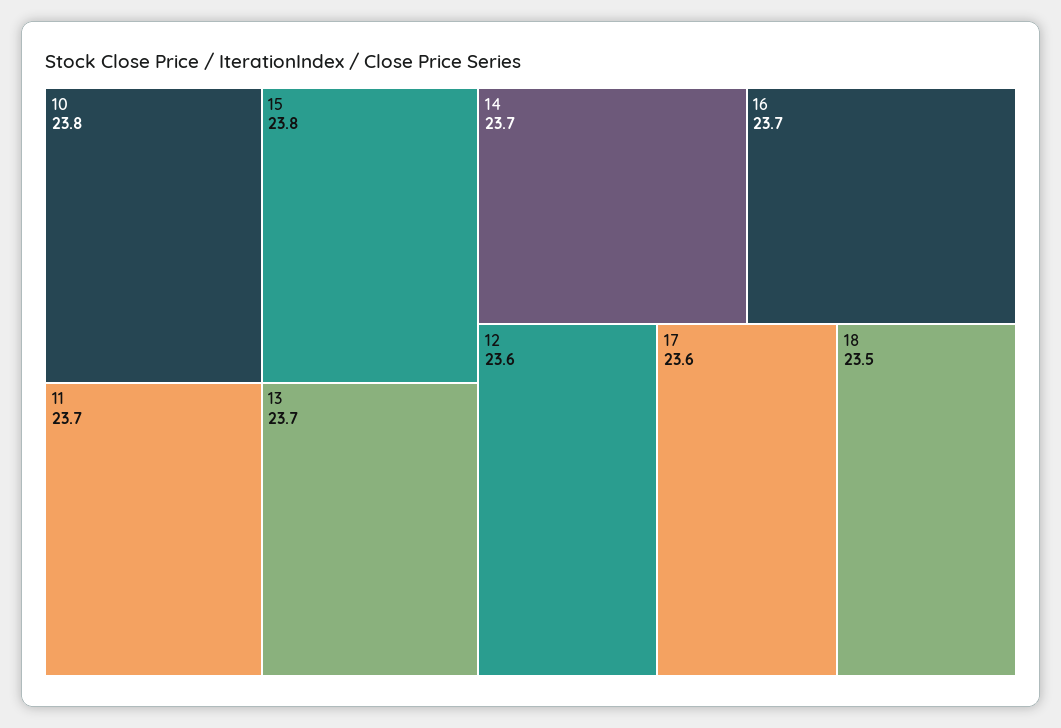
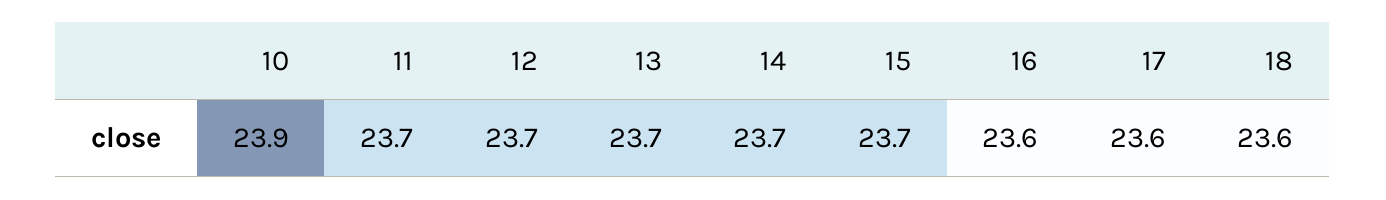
  {
-   "10": 23.8,
+   "10": 23.9,
-   "15": 23.8,
+   "15": 23.7,
    "11": 23.7,
    "13": 23.7,
    "14": 23.7,
-   "16": 23.7,
+   "16": 23.6,
-   "12": 23.6,
+   "12": 23.7,
    "17": 23.6,
-   "18": 23.5
+   "18": 23.6
  }

